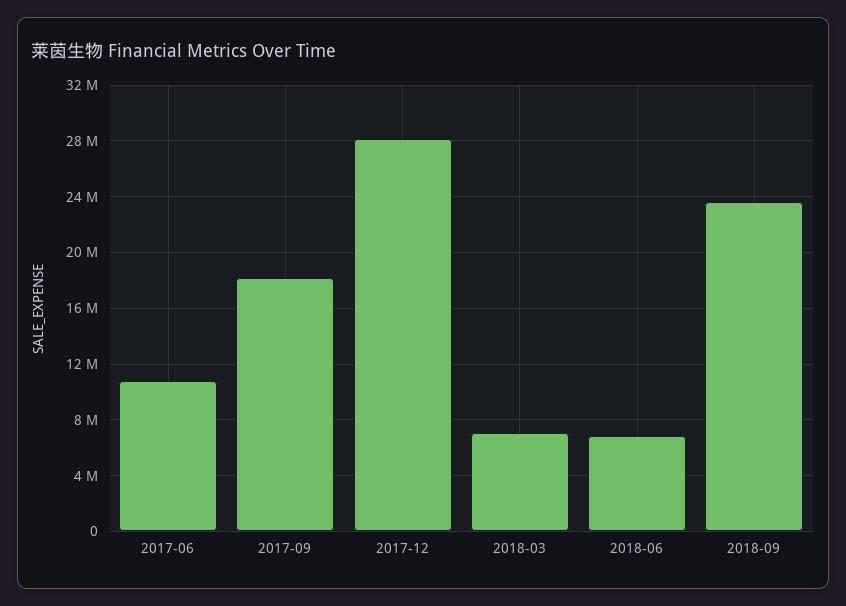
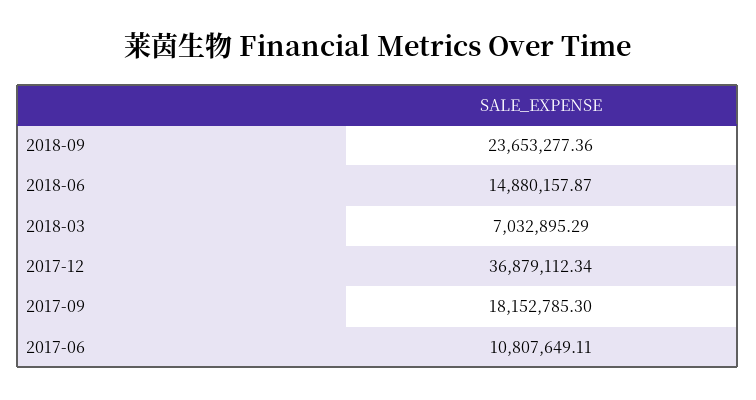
  {
    "2017-06": 10807649.11,
    "2017-09": 18152785.3,
-   "2017-12": 28000000,
+   "2017-12": 36879112.34,
    "2018-03": 7032895.29,
-   "2018-06": 7000000,
+   "2018-06": 14880157.87,
    "2018-09": 23653277.36
  }

